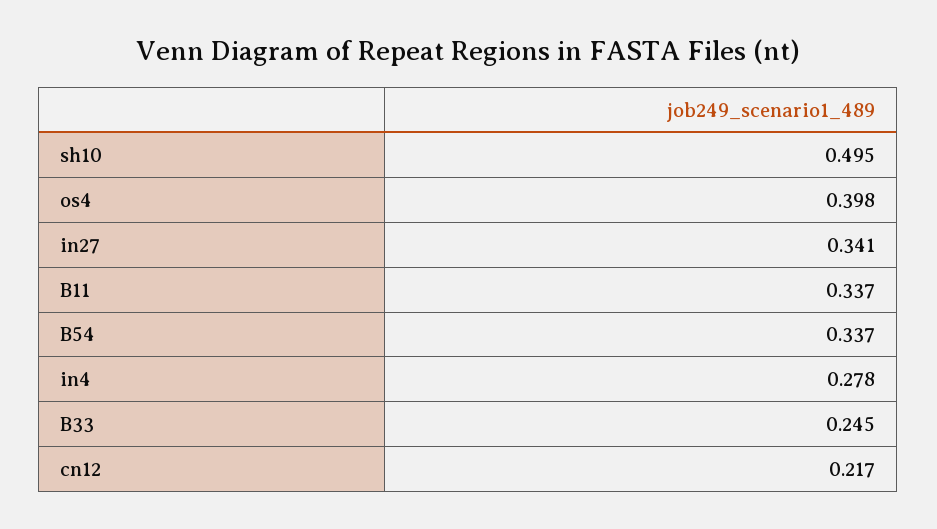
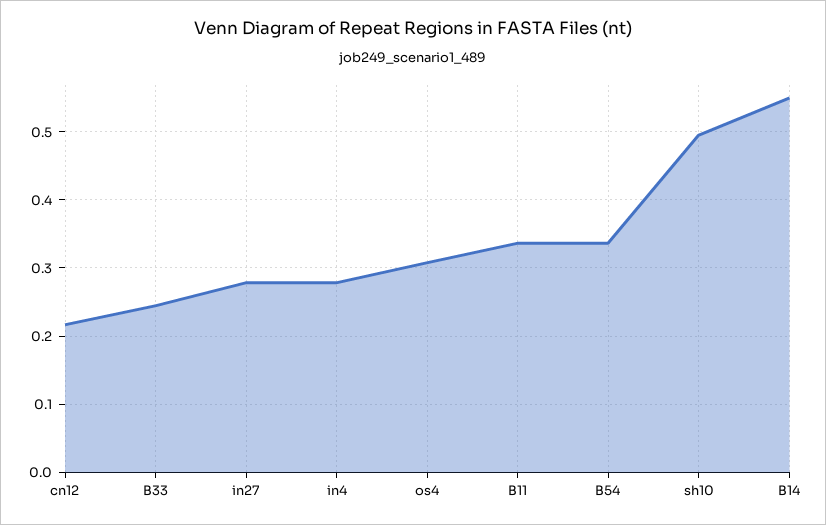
  {
    "sh10": 0.495,
-   "os4": 0.398,
+   "os4": 0.31,
-   "in27": 0.341,
+   "in27": 0.28,
    "B11": 0.337,
    "B54": 0.337,
    "in4": 0.278,
    "B33": 0.245,
-   "cn12": 0.217
+   "cn12": 0.217,
+   "B14": 0.55
  }

